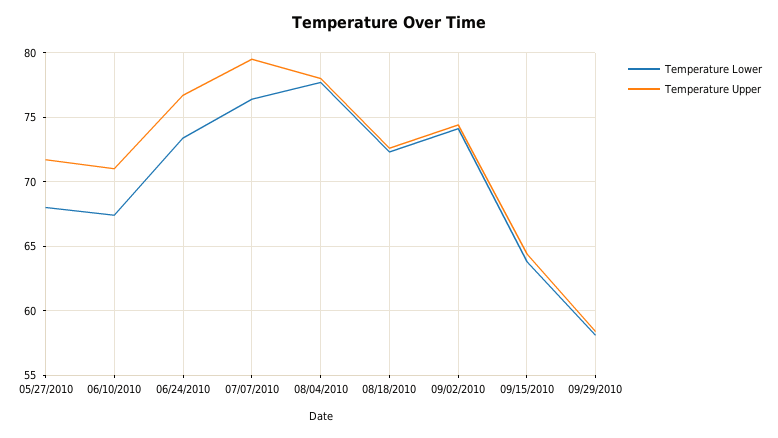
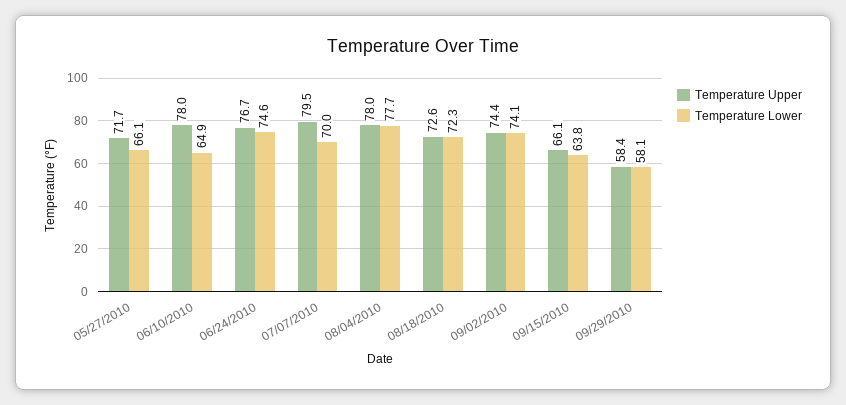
  {
    "Temperature Lower": {
-     "05/27/2010": 68,
+     "05/27/2010": 66.1,
-     "06/10/2010": 67.5,
+     "06/10/2010": 64.9,
-     "06/24/2010": 73.5,
+     "06/24/2010": 74.6,
-     "07/07/2010": 76.5,
+     "07/07/2010": 70,
      "08/04/2010": 77.7,
      "08/18/2010": 72.3,
      "09/02/2010": 74.1,
      "09/15/2010": 63.8,
      "09/29/2010": 58.1
    },
    "Temperature Upper": {
      "05/27/2010": 71.7,
-     "06/10/2010": 71,
+     "06/10/2010": 78,
      "06/24/2010": 76.7,
      "07/07/2010": 79.5,
      "08/04/2010": 78,
      "08/18/2010": 72.6,
      "09/02/2010": 74.4,
-     "09/15/2010": 64.5,
+     "09/15/2010": 66.1,
      "09/29/2010": 58.4
    }
  }

